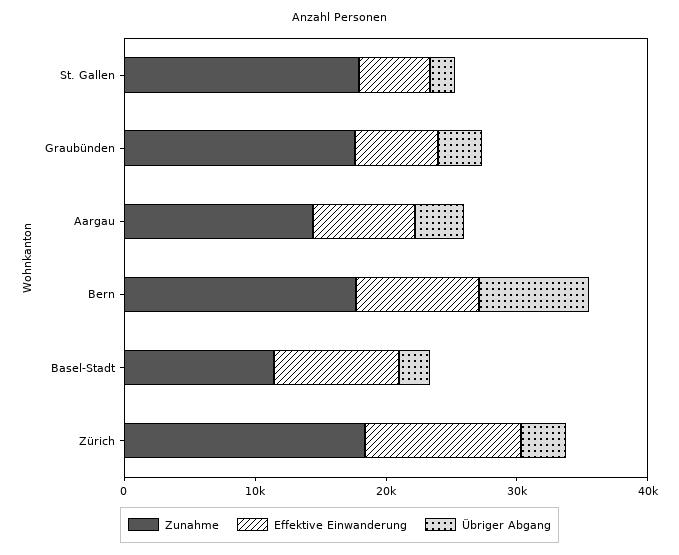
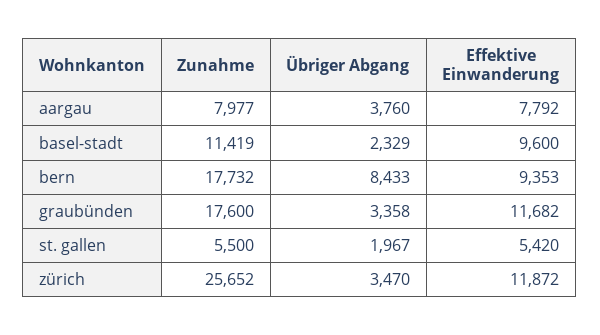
  {
    "Zunahme": {
-     "St. Gallen": 18000,
+     "St. Gallen": 5500,
      "Graubünden": 17600,
-     "Aargau": 14000,
+     "Aargau": 7977,
      "Bern": 17732,
      "Basel-Stadt": 11419,
-     "Zürich": 18000
+     "Zürich": 25652
    },
    "Effektive Einwanderung": {
      "St. Gallen": 5420,
-     "Graubünden": 6000,
+     "Graubünden": 11682,
      "Aargau": 7792,
      "Bern": 9353,
      "Basel-Stadt": 9600,
      "Zürich": 11872
    },
    "Übriger Abgang": {
      "St. Gallen": 1967,
      "Graubünden": 3358,
      "Aargau": 3760,
      "Bern": 8433,
      "Basel-Stadt": 2329,
      "Zürich": 3470
    }
  }

